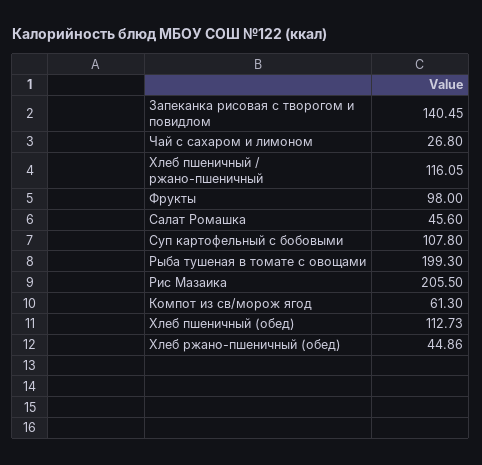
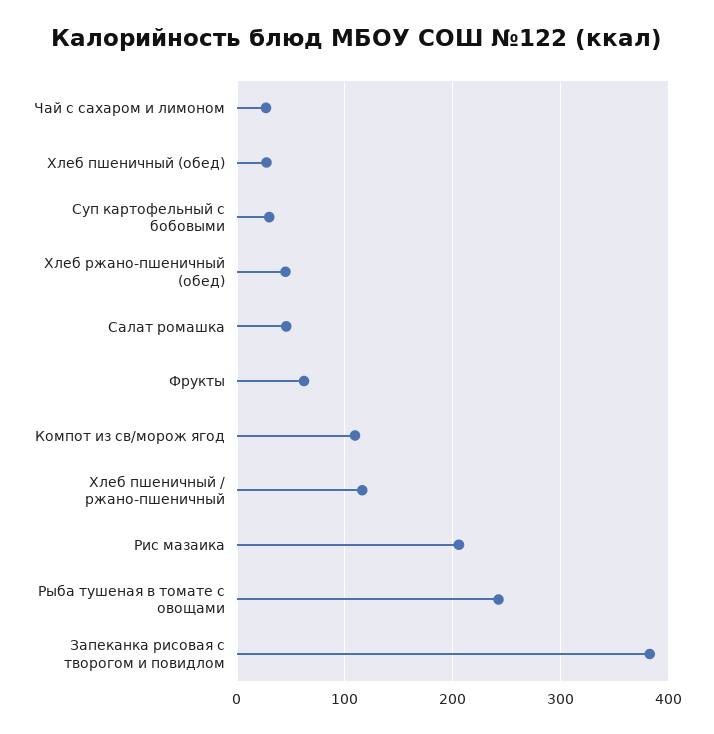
  {
-   "Запеканка рисовая с творогом и повидлом": 140.45,
+   "Запеканка рисовая с творогом и повидлом": 380,
    "Чай с сахаром и лимоном": 26.8,
    "Хлеб пшеничный / ржано-пшеничный": 116.05,
-   "Фрукты": 98,
+   "Фрукты": 60,
    "Салат Ромашка": 45.6,
-   "Суп картофельный с бобовыми": 107.8,
+   "Суп картофельный с бобовыми": 30,
-   "Рыба тушеная в томате с овощами": 199.3,
+   "Рыба тушеная в томате с овощами": 240,
    "Рис Мазаика": 205.5,
-   "Компот из св/морож ягод": 61.3,
+   "Компот из св/морож ягод": 110,
-   "Хлеб пшеничный (обед)": 112.73,
+   "Хлеб пшеничный (обед)": 30,
    "Хлеб ржано-пшеничный (обед)": 44.86
  }

